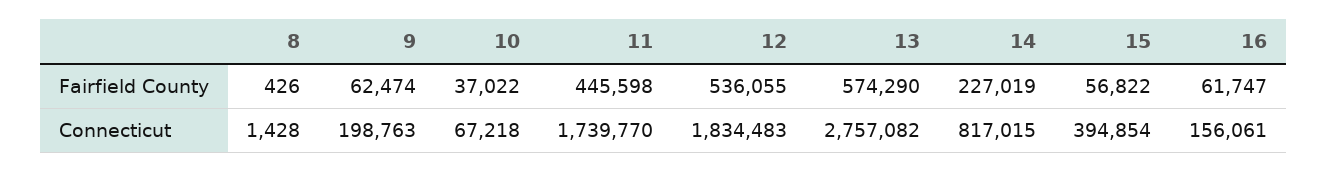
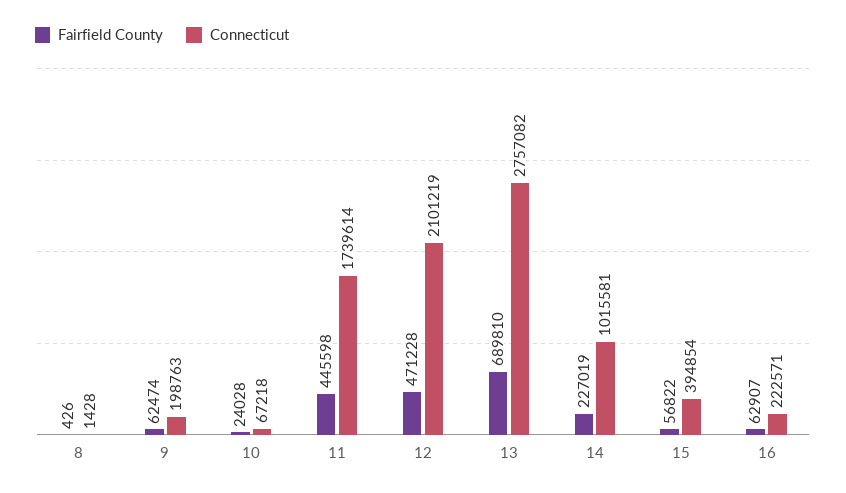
  {
    "Fairfield County": {
      "8": 426,
      "9": 62474,
-     "10": 37022,
+     "10": 24028,
      "11": 445598,
-     "12": 536055,
+     "12": 471228,
-     "13": 574290,
+     "13": 689810,
      "14": 227019,
      "15": 56822,
-     "16": 61747
+     "16": 62907
    },
    "Connecticut": {
      "8": 1428,
      "9": 198763,
      "10": 67218,
-     "11": 1739770,
+     "11": 1739614,
-     "12": 1834483,
+     "12": 2101219,
      "13": 2757082,
-     "14": 817015,
+     "14": 1015581,
      "15": 394854,
-     "16": 156061
+     "16": 222571
    }
  }

